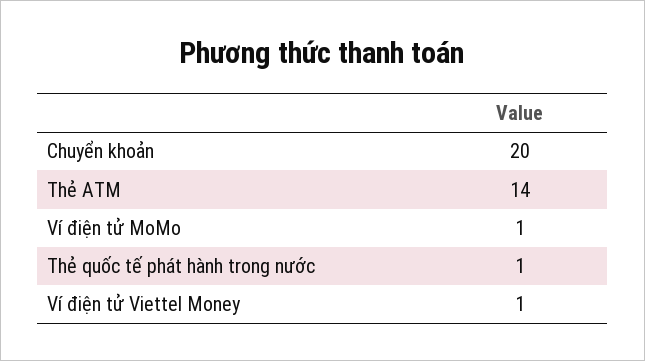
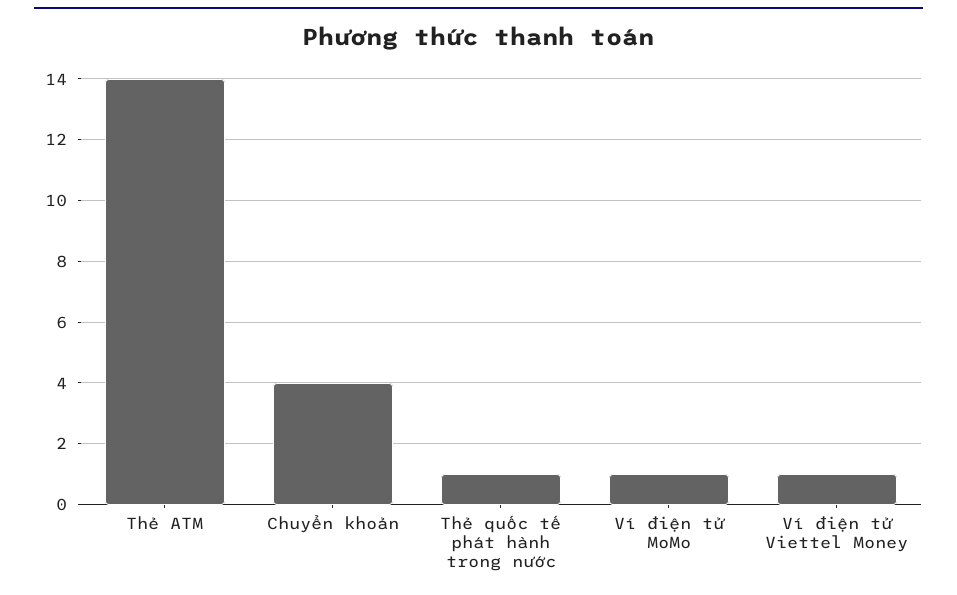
  {
-   "Chuyển khoản": 20,
+   "Chuyển khoản": 4,
    "Thẻ ATM": 14,
    "Ví điện tử MoMo": 1,
    "Thẻ quốc tế phát hành trong nước": 1,
    "Ví điện tử Viettel Money": 1
  }

